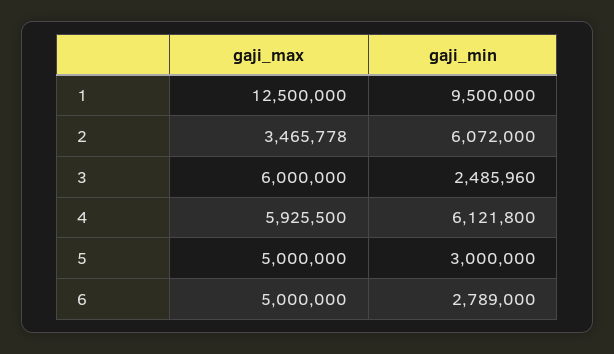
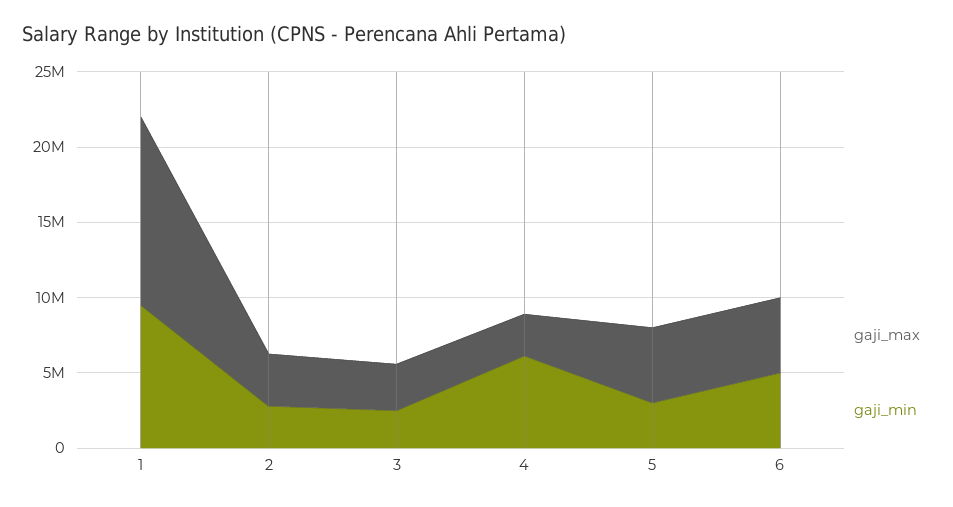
  {
    "gaji_max": {
      "1": 12500000,
      "2": 3465778,
-     "3": 6000000,
+     "3": 3000000,
-     "4": 5925500,
+     "4": 3000000,
      "5": 5000000,
      "6": 5000000
    },
    "gaji_min": {
      "1": 9500000,
-     "2": 6072000,
+     "2": 3000000,
      "3": 2485960,
      "4": 6121800,
      "5": 3000000,
-     "6": 2789000
+     "6": 5000000
    }
  }

